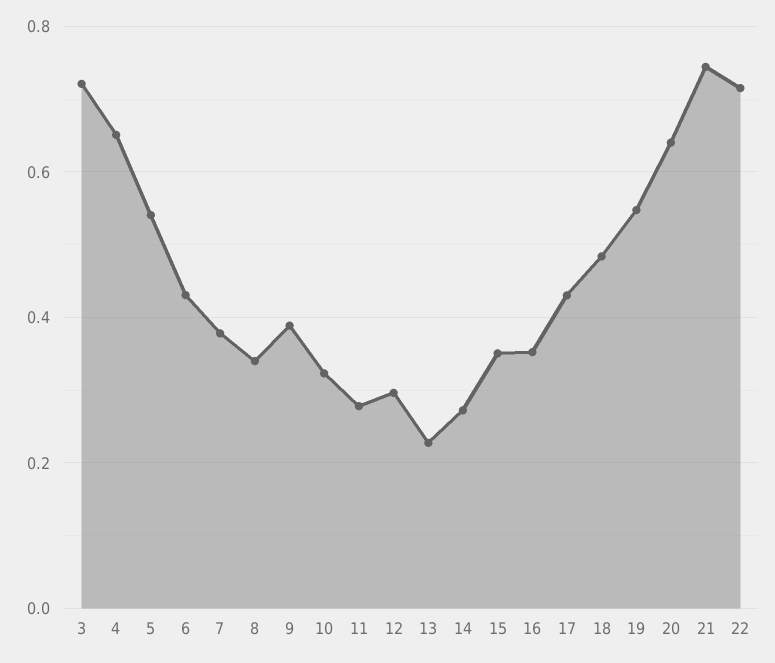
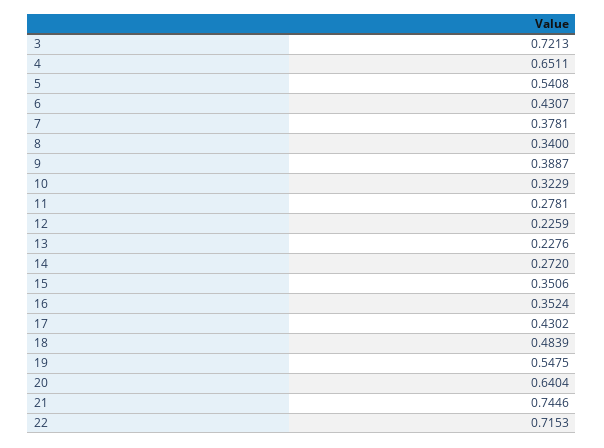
  {
    "3": 0.7213,
    "4": 0.6511,
    "5": 0.5408,
    "6": 0.4307,
    "7": 0.3781,
    "8": 0.34,
    "9": 0.3887,
    "10": 0.3229,
    "11": 0.2781,
-   "12": 0.3,
+   "12": 0.2259,
    "13": 0.2276,
    "14": 0.272,
    "15": 0.3506,
    "16": 0.3524,
    "17": 0.4302,
    "18": 0.4839,
    "19": 0.5475,
    "20": 0.6404,
    "21": 0.7446,
    "22": 0.7153
  }

